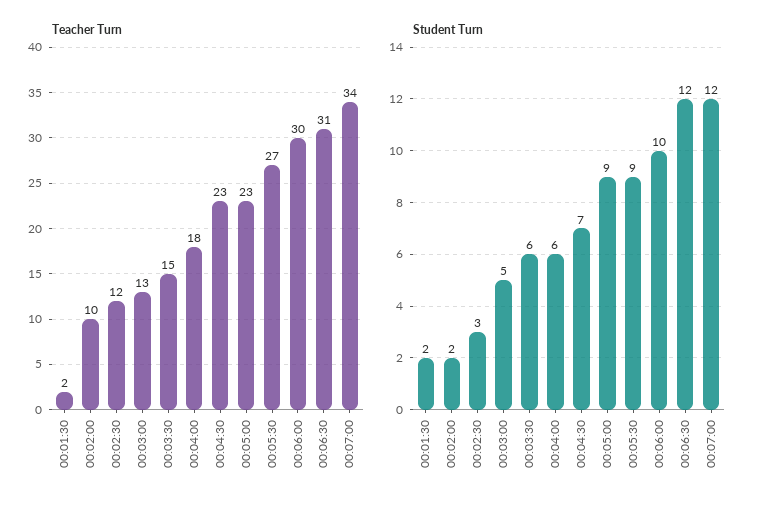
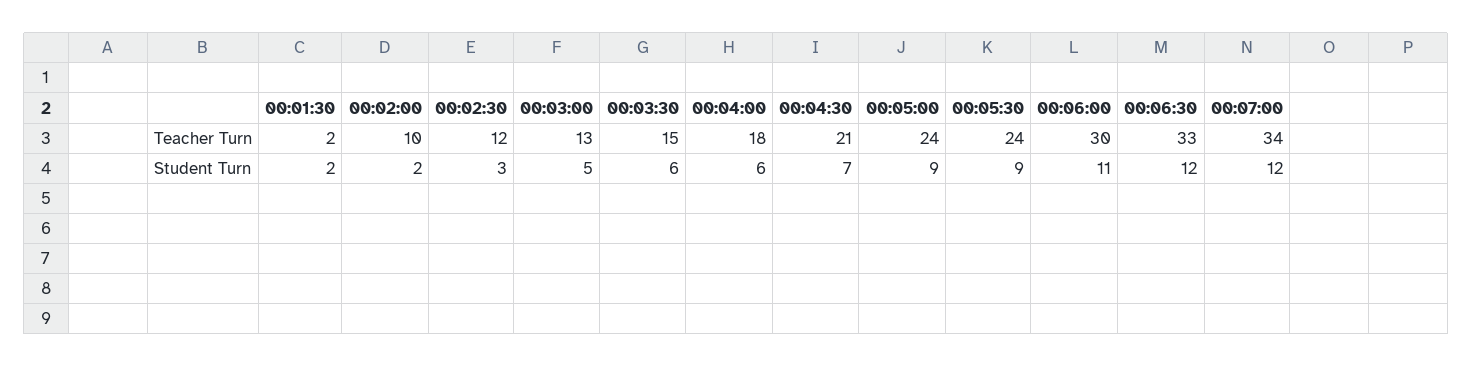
  {
    "Teacher Turn": {
      "00:01:30": 2,
      "00:02:00": 10,
      "00:02:30": 12,
      "00:03:00": 13,
      "00:03:30": 15,
      "00:04:00": 18,
-     "00:04:30": 23,
+     "00:04:30": 21,
-     "00:05:00": 23,
+     "00:05:00": 24,
-     "00:05:30": 27,
+     "00:05:30": 24,
      "00:06:00": 30,
-     "00:06:30": 31,
+     "00:06:30": 33,
      "00:07:00": 34
    },
    "Student Turn": {
      "00:01:30": 2,
      "00:02:00": 2,
      "00:02:30": 3,
      "00:03:00": 5,
      "00:03:30": 6,
      "00:04:00": 6,
      "00:04:30": 7,
      "00:05:00": 9,
      "00:05:30": 9,
-     "00:06:00": 10,
+     "00:06:00": 11,
      "00:06:30": 12,
      "00:07:00": 12
    }
  }

